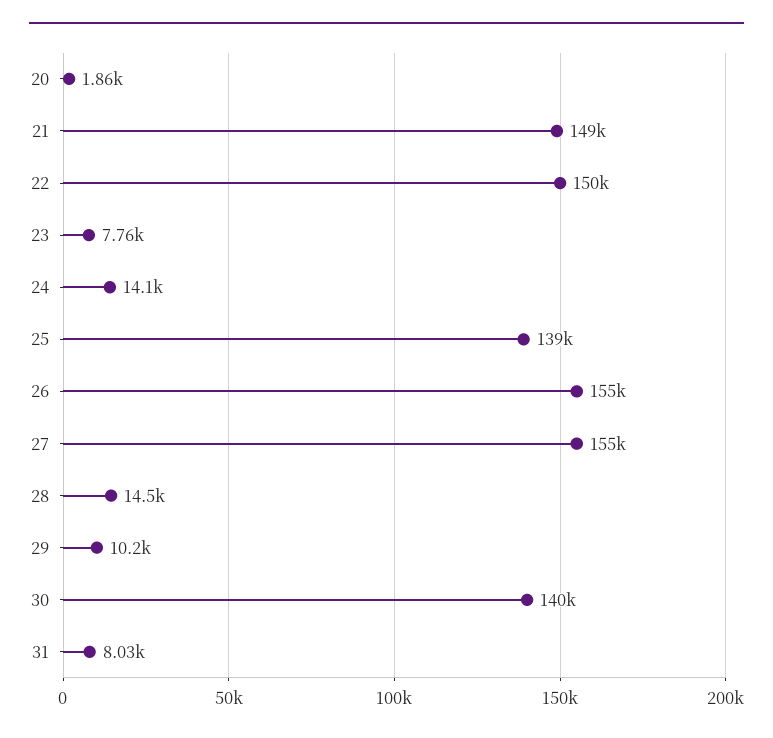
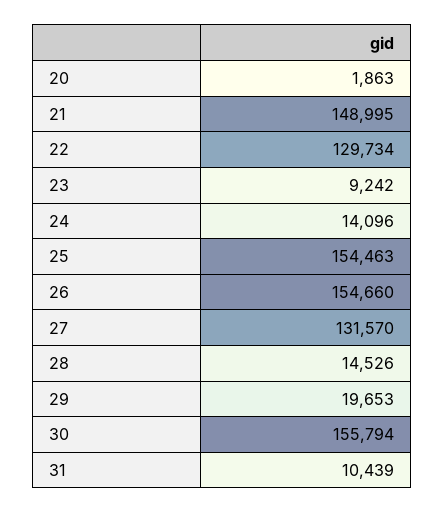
  {
    "20": 1863,
    "21": 148995,
-   "22": 150000,
+   "22": 129734,
-   "23": 7760,
+   "23": 9242,
    "24": 14096,
-   "25": 139000,
+   "25": 154463,
    "26": 154660,
-   "27": 155000,
+   "27": 131570,
    "28": 14526,
-   "29": 10200,
+   "29": 19653,
-   "30": 140000,
+   "30": 155794,
-   "31": 8030
+   "31": 10439
  }

